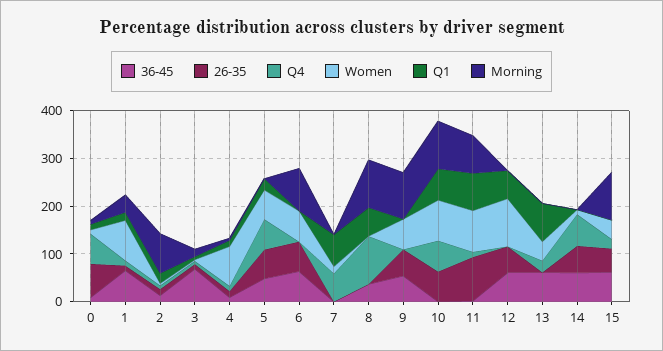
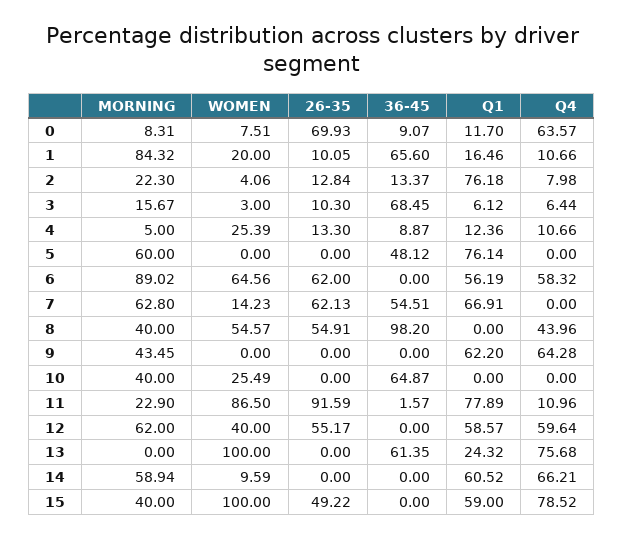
  {
    "36-45": {
      "0": 9.07,
      "1": 65.6,
      "2": 13.37,
      "3": 68.45,
      "4": 8.87,
      "5": 48.12,
-     "6": 60,
+     "6": 0,
-     "7": 0,
+     "7": 54.51,
-     "8": 40,
+     "8": 98.2,
-     "9": 60,
+     "9": 0,
-     "10": 0,
+     "10": 64.87,
      "11": 1.57,
-     "12": 60,
+     "12": 0,
      "13": 61.35,
-     "14": 60,
+     "14": 0,
-     "15": 60
+     "15": 0
    },
    "26-35": {
      "0": 69.93,
      "1": 10.05,
      "2": 12.84,
      "3": 10.3,
      "4": 13.3,
-     "5": 60,
+     "5": 0,
      "6": 62,
-     "7": 0,
+     "7": 62.13,
-     "8": 0,
+     "8": 54.91,
-     "9": 60,
+     "9": 0,
-     "10": 60,
+     "10": 0,
      "11": 91.59,
      "12": 55.17,
      "13": 0,
-     "14": 60,
+     "14": 0,
      "15": 49.22
    },
    "Q4": {
      "0": 63.57,
      "1": 10.66,
      "2": 7.98,
      "3": 6.44,
      "4": 10.66,
-     "5": 60,
+     "5": 0,
-     "6": 0,
+     "6": 58.32,
-     "7": 60,
+     "7": 0,
-     "8": 100,
+     "8": 43.96,
-     "9": 0,
+     "9": 64.28,
-     "10": 60,
+     "10": 0,
      "11": 10.96,
-     "12": 0,
+     "12": 59.64,
-     "13": 20,
+     "13": 75.68,
      "14": 66.21,
-     "15": 20
+     "15": 78.52
    },
    "Women": {
      "0": 7.51,
-     "1": 80,
+     "1": 20,
      "2": 4.06,
      "3": 3,
-     "4": 80,
+     "4": 25.39,
-     "5": 60,
+     "5": 0,
      "6": 64.56,
      "7": 14.23,
-     "8": 0,
+     "8": 54.57,
-     "9": 60,
+     "9": 0,
-     "10": 80,
+     "10": 25.49,
      "11": 86.5,
-     "12": 100,
+     "12": 40,
-     "13": 40,
+     "13": 100,
      "14": 9.59,
-     "15": 40
+     "15": 100
    },
    "Q1": {
      "0": 11.7,
      "1": 16.46,
-     "2": 20,
+     "2": 76.18,
      "3": 6.12,
      "4": 12.36,
-     "5": 20,
+     "5": 76.14,
-     "6": 0,
+     "6": 56.19,
      "7": 66.91,
-     "8": 60,
+     "8": 0,
-     "9": 0,
+     "9": 62.2,
-     "10": 60,
+     "10": 0,
      "11": 77.89,
      "12": 58.57,
-     "13": 80,
+     "13": 24.32,
-     "14": 0,
+     "14": 60.52,
-     "15": 0
+     "15": 59
    },
    "Morning": {
      "0": 8.31,
-     "1": 40,
+     "1": 84.32,
-     "2": 80,
+     "2": 22.3,
      "3": 15.67,
      "4": 5,
-     "5": 0,
+     "5": 60,
      "6": 89.02,
-     "7": 0,
+     "7": 62.8,
-     "8": 100,
+     "8": 40,
-     "9": 100,
+     "9": 43.45,
-     "10": 100,
+     "10": 40,
-     "11": 80,
+     "11": 22.9,
-     "12": 0,
+     "12": 62,
      "13": 0,
-     "14": 0,
+     "14": 58.94,
-     "15": 100
+     "15": 40
    }
  }

